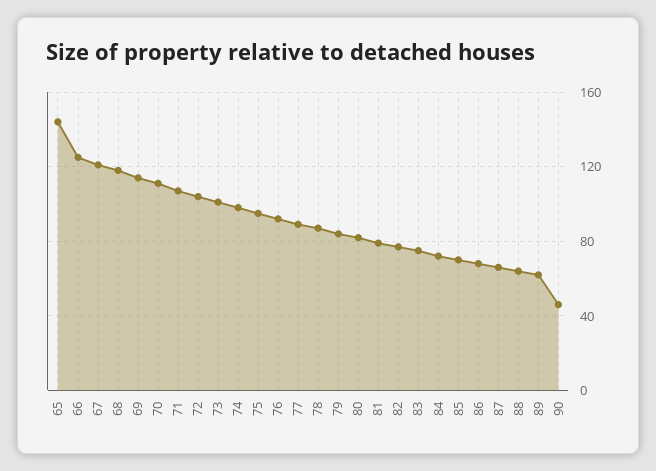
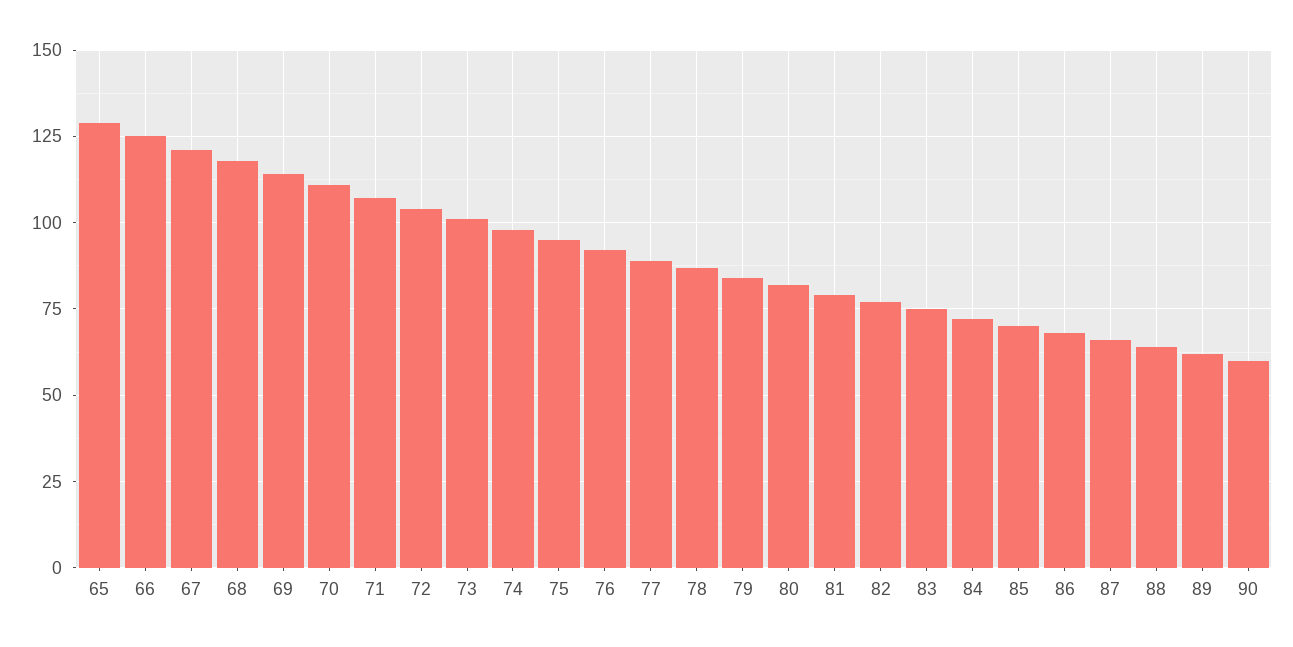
  {
-   "65": 145,
+   "65": 130,
    "66": 125,
    "67": 120,
    "68": 120,
    "69": 115,
    "70": 110,
    "71": 105,
    "72": 105,
    "73": 100,
    "74": 100,
    "75": 95,
    "76": 90,
    "77": 90,
    "78": 85,
    "79": 85,
    "80": 80,
    "81": 80,
    "82": 75,
    "83": 75,
    "84": 70,
    "85": 70,
    "86": 70,
    "87": 65,
    "88": 65,
    "89": 60,
-   "90": 45
+   "90": 60
  }

